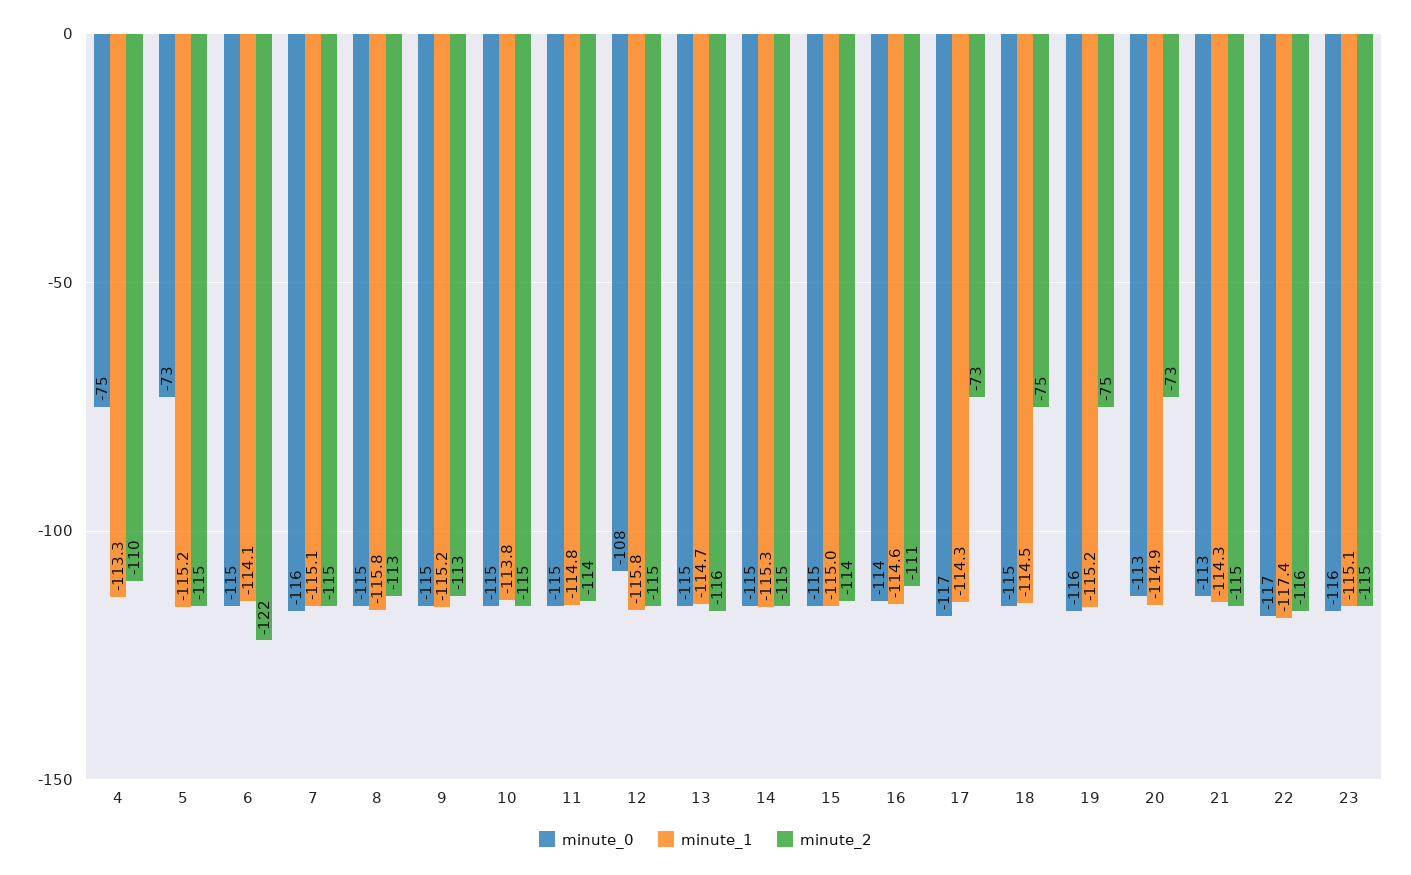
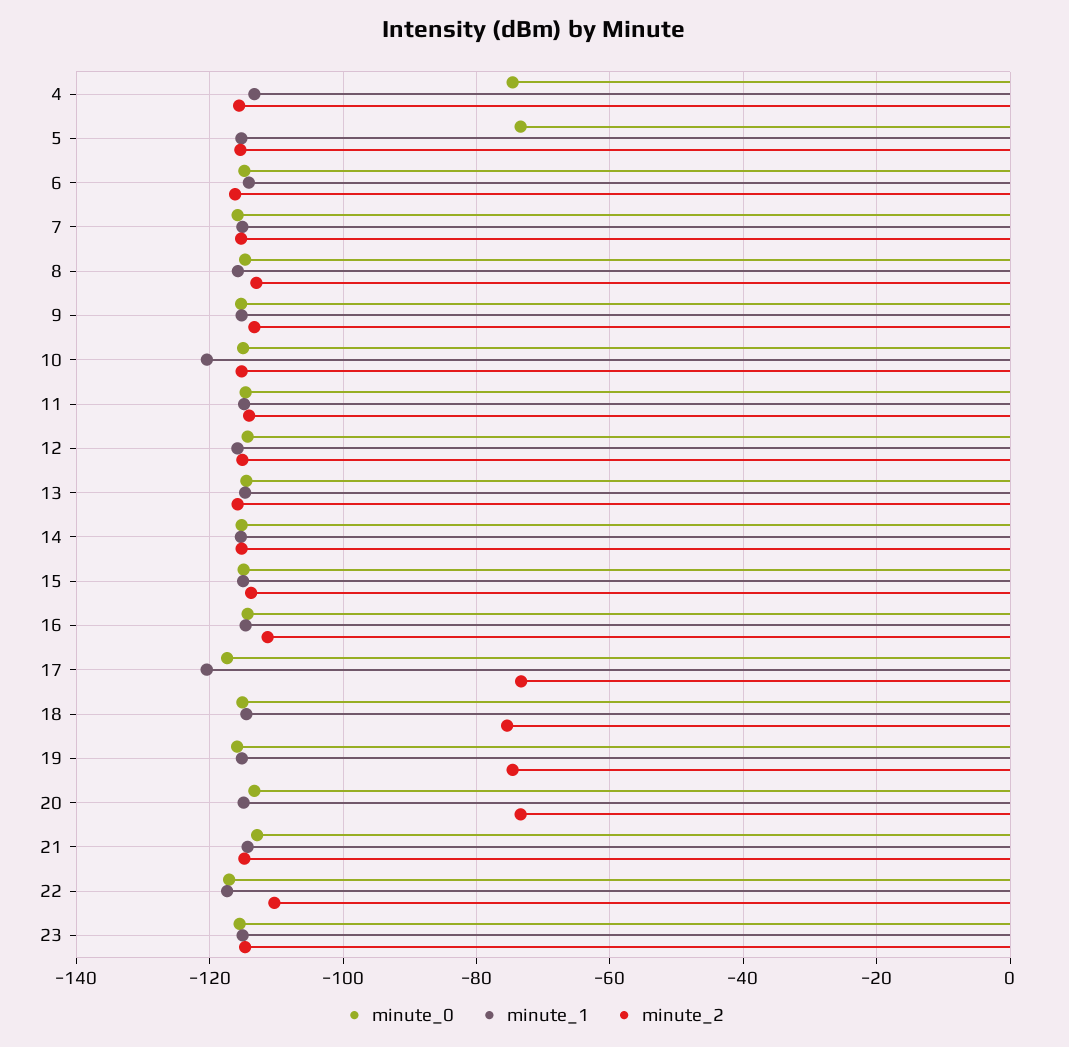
  {
    "minute_0": {
      "4": -75,
      "5": -73,
      "6": -115,
      "7": -116,
      "8": -115,
      "9": -115,
      "10": -115,
      "11": -115,
-     "12": -108,
+     "12": -114,
      "13": -115,
      "14": -115,
      "15": -115,
      "16": -114,
      "17": -117,
      "18": -115,
      "19": -116,
      "20": -113,
      "21": -113,
      "22": -117,
      "23": -116
    },
    "minute_1": {
      "4": -113.3,
      "5": -115.2,
      "6": -114.1,
      "7": -115.1,
      "8": -115.8,
      "9": -115.2,
-     "10": -113.8,
+     "10": -120,
      "11": -114.8,
      "12": -115.8,
      "13": -114.7,
      "14": -115.3,
      "15": -115,
      "16": -114.6,
-     "17": -114.3,
+     "17": -120,
      "18": -114.5,
      "19": -115.2,
      "20": -114.9,
      "21": -114.3,
      "22": -117.4,
      "23": -115.1
    },
    "minute_2": {
-     "4": -110,
+     "4": -116,
      "5": -115,
-     "6": -122,
+     "6": -116,
      "7": -115,
      "8": -113,
      "9": -113,
      "10": -115,
      "11": -114,
      "12": -115,
      "13": -116,
      "14": -115,
      "15": -114,
      "16": -111,
      "17": -73,
      "18": -75,
      "19": -75,
      "20": -73,
      "21": -115,
-     "22": -116,
+     "22": -110,
      "23": -115
    }
  }

